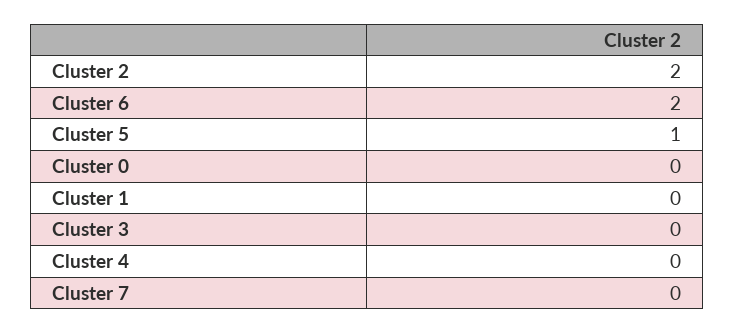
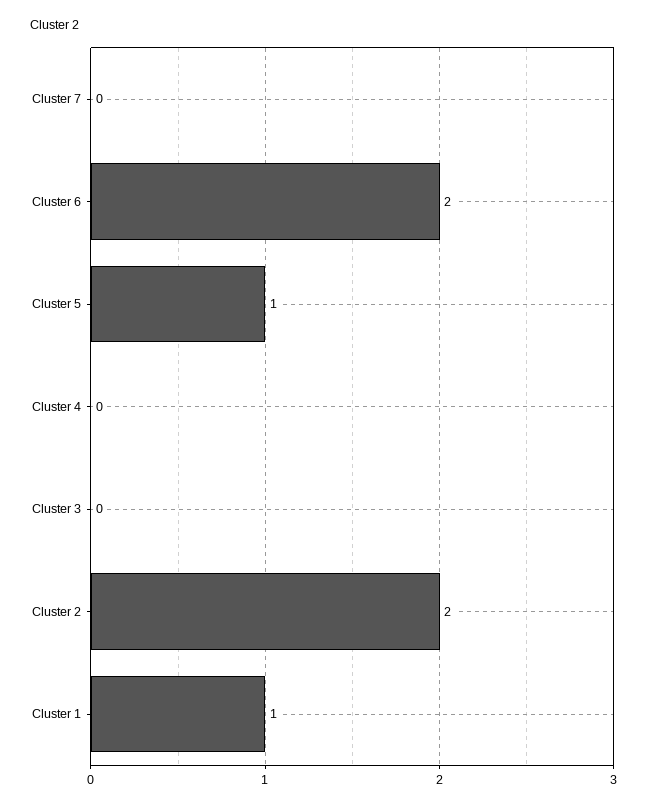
  {
    "Cluster 2": 2,
    "Cluster 6": 2,
    "Cluster 5": 1,
-   "Cluster 0": 0,
-   "Cluster 1": 0,
+   "Cluster 1": 1,
    "Cluster 3": 0,
    "Cluster 4": 0,
    "Cluster 7": 0
  }

